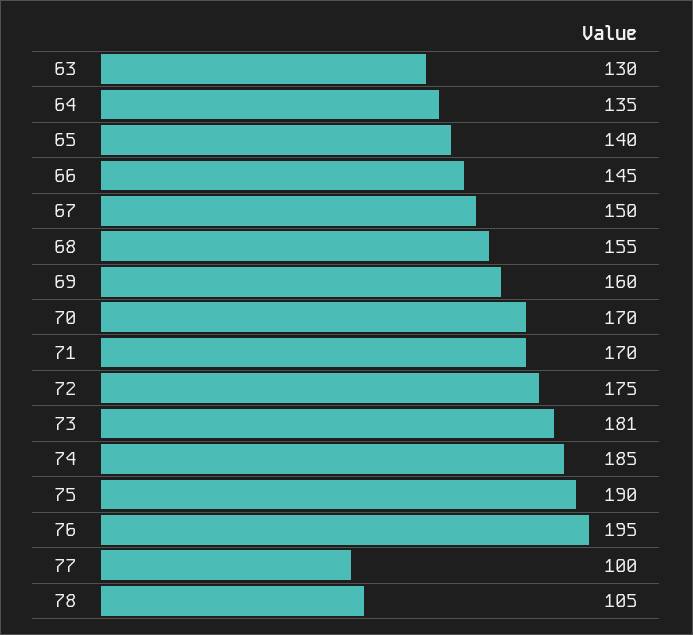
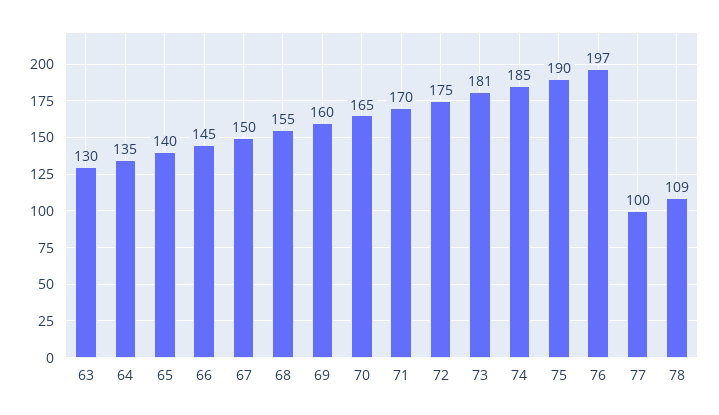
  {
    "63": 130,
    "64": 135,
    "65": 140,
    "66": 145,
    "67": 150,
    "68": 155,
    "69": 160,
-   "70": 170,
+   "70": 165,
    "71": 170,
    "72": 175,
    "73": 181,
    "74": 185,
    "75": 190,
-   "76": 195,
+   "76": 197,
    "77": 100,
-   "78": 105
+   "78": 109
  }

